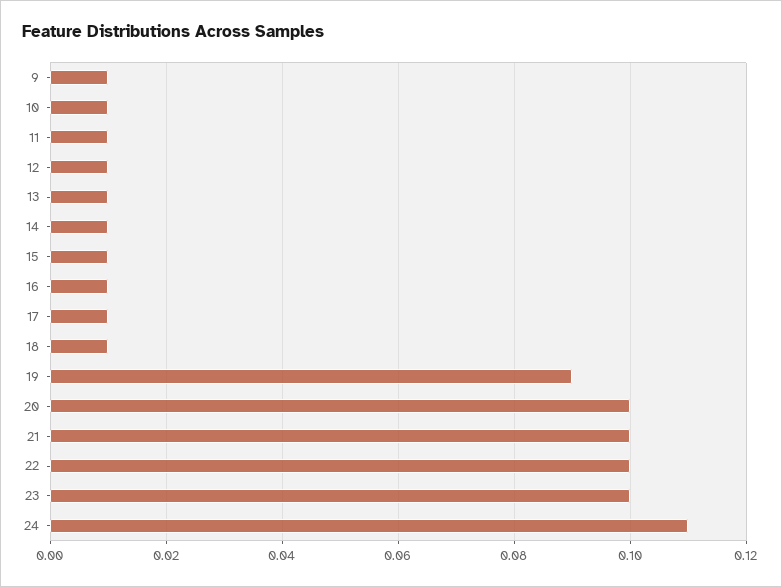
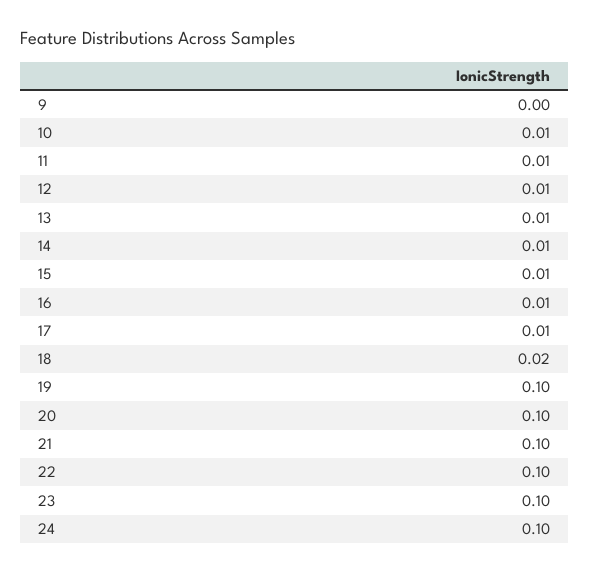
  {
-   "9": 0.01,
+   "9": 0,
    "10": 0.01,
    "11": 0.01,
    "12": 0.01,
    "13": 0.01,
    "14": 0.01,
    "15": 0.01,
    "16": 0.01,
    "17": 0.01,
-   "18": 0.01,
+   "18": 0.02,
-   "19": 0.09,
+   "19": 0.1,
    "20": 0.1,
    "21": 0.1,
    "22": 0.1,
    "23": 0.1,
-   "24": 0.11
+   "24": 0.1
  }

